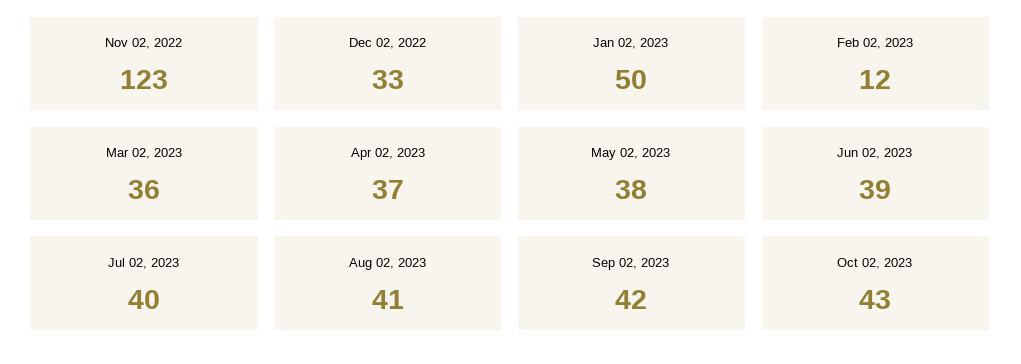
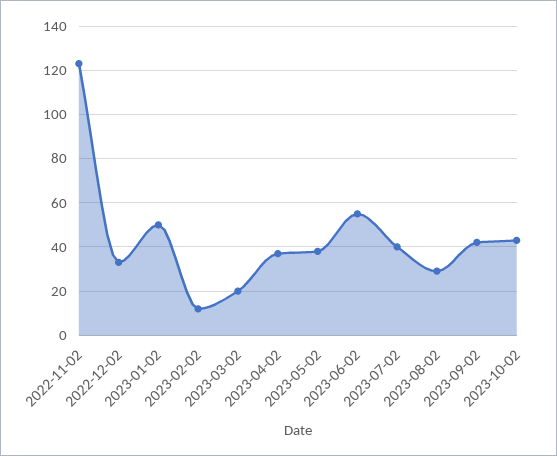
  {
    "Nov 02, 2022": 123,
    "Dec 02, 2022": 33,
    "Jan 02, 2023": 50,
    "Feb 02, 2023": 12,
-   "Mar 02, 2023": 36,
+   "Mar 02, 2023": 20,
    "Apr 02, 2023": 37,
    "May 02, 2023": 38,
-   "Jun 02, 2023": 39,
+   "Jun 02, 2023": 55,
    "Jul 02, 2023": 40,
-   "Aug 02, 2023": 41,
+   "Aug 02, 2023": 30,
    "Sep 02, 2023": 42,
    "Oct 02, 2023": 43
  }

